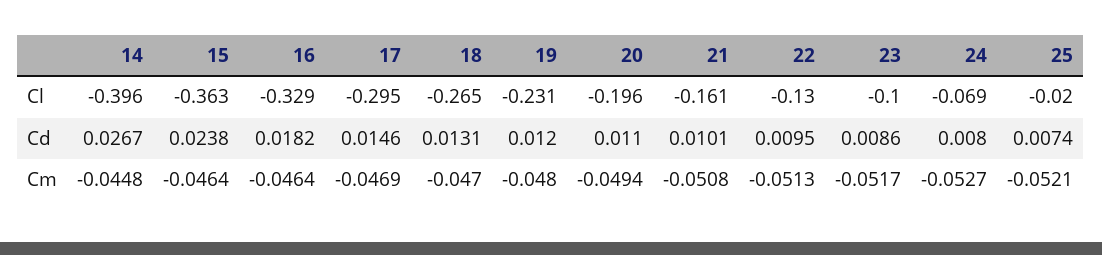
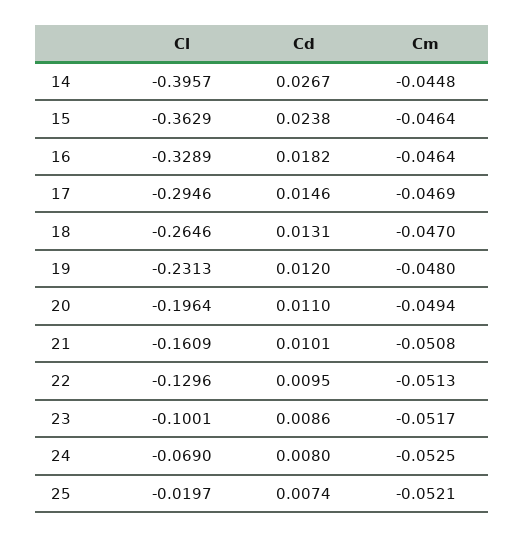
  {
    "14": {
      "Cl": -0.3957,
      "Cd": 0.0267,
      "Cm": -0.0448
    },
    "15": {
      "Cl": -0.3629,
      "Cd": 0.0238,
      "Cm": -0.0464
    },
    "16": {
      "Cl": -0.3289,
      "Cd": 0.0182,
      "Cm": -0.0464
    },
    "17": {
      "Cl": -0.2946,
      "Cd": 0.0146,
      "Cm": -0.0469
    },
    "18": {
      "Cl": -0.2646,
      "Cd": 0.0131,
      "Cm": -0.047
    },
    "19": {
      "Cl": -0.2313,
      "Cd": 0.012,
      "Cm": -0.048
    },
    "20": {
      "Cl": -0.1964,
      "Cd": 0.011,
      "Cm": -0.0494
    },
    "21": {
      "Cl": -0.1609,
      "Cd": 0.0101,
      "Cm": -0.0508
    },
    "22": {
      "Cl": -0.1296,
      "Cd": 0.0095,
      "Cm": -0.0513
    },
    "23": {
      "Cl": -0.1001,
      "Cd": 0.0086,
      "Cm": -0.0517
    },
    "24": {
      "Cl": -0.069,
      "Cd": 0.008,
-     "Cm": -0.0527
+     "Cm": -0.0525
    },
    "25": {
      "Cl": -0.0197,
      "Cd": 0.0074,
      "Cm": -0.0521
    }
  }

